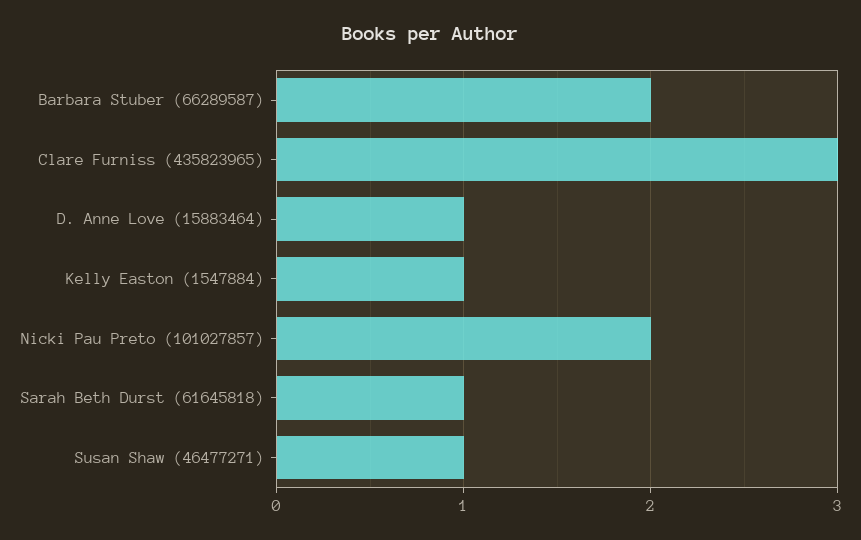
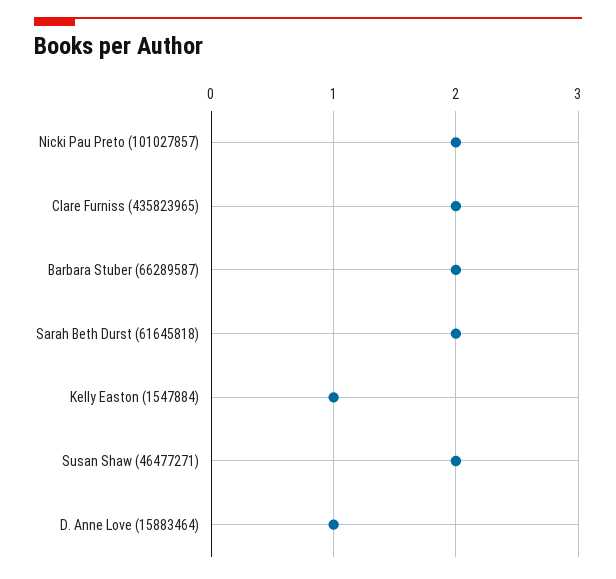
  {
    "Barbara Stuber (66289587)": 2,
-   "Clare Furniss (435823965)": 3,
+   "Clare Furniss (435823965)": 2,
    "D. Anne Love (15883464)": 1,
    "Kelly Easton (1547884)": 1,
    "Nicki Pau Preto (101027857)": 2,
-   "Sarah Beth Durst (61645818)": 1,
+   "Sarah Beth Durst (61645818)": 2,
-   "Susan Shaw (46477271)": 1
+   "Susan Shaw (46477271)": 2
  }

